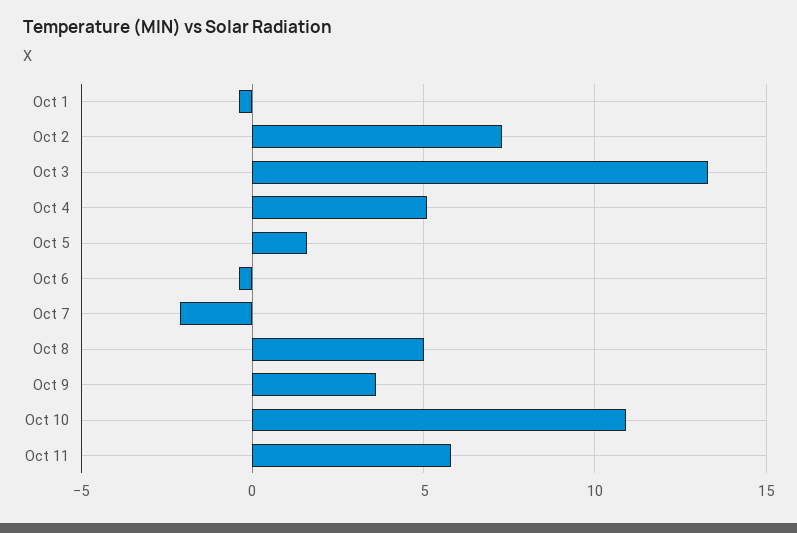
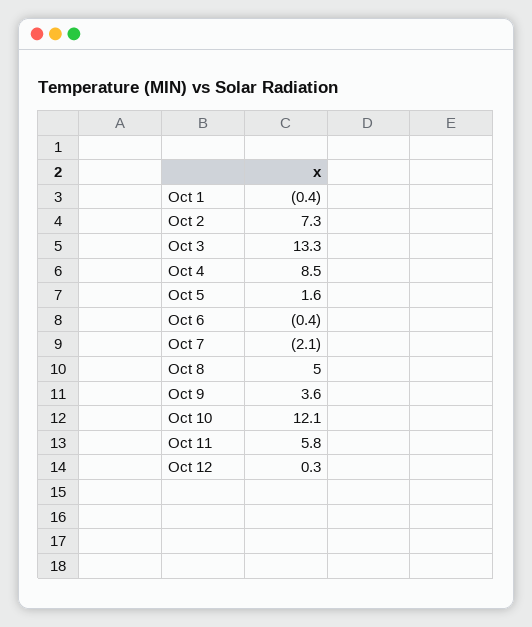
  {
    "Oct 1": -0.4,
    "Oct 2": 7.3,
    "Oct 3": 13.3,
-   "Oct 4": 5,
+   "Oct 4": 8.5,
    "Oct 5": 1.6,
    "Oct 6": -0.4,
    "Oct 7": -2.1,
    "Oct 8": 5,
    "Oct 9": 3.6,
-   "Oct 10": 11,
+   "Oct 10": 12.1,
-   "Oct 11": 5.8
+   "Oct 11": 5.8,
+   "Oct 12": 0.3
  }

